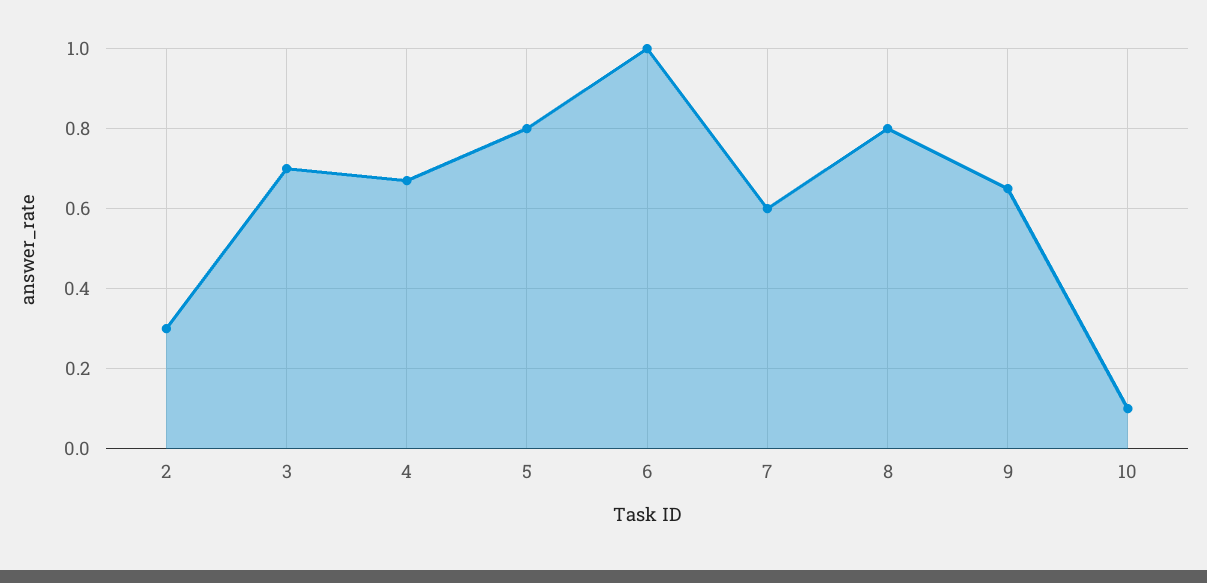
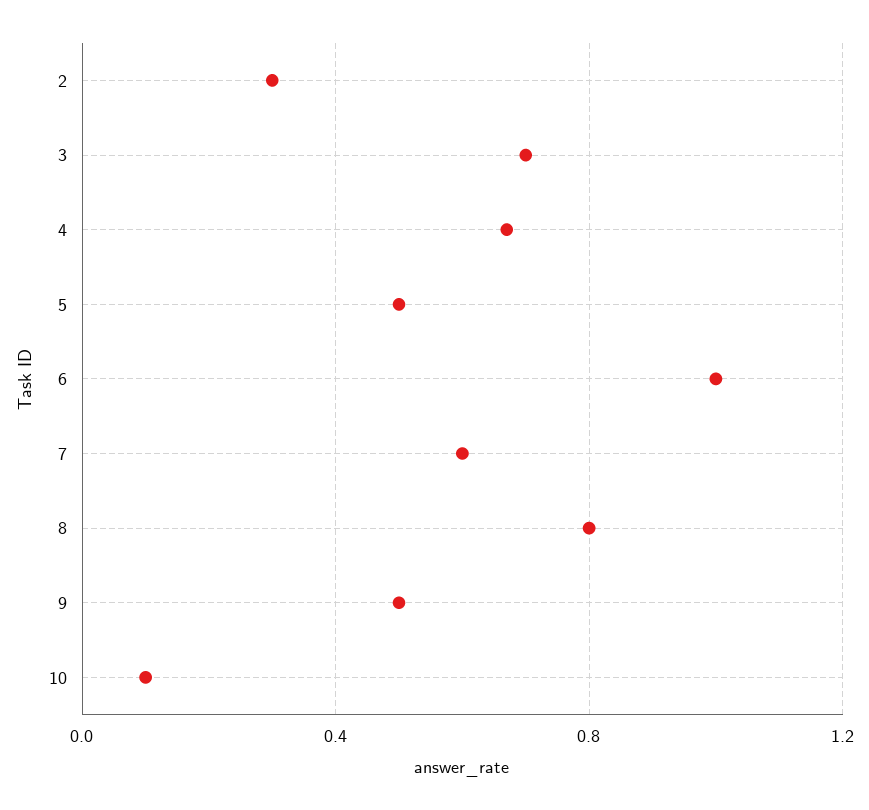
  {
    "2": 0.3,
    "3": 0.7,
    "4": 0.65,
-   "5": 0.8,
+   "5": 0.5,
    "6": 1,
    "7": 0.6,
    "8": 0.8,
-   "9": 0.65,
+   "9": 0.5,
    "10": 0.1
  }

